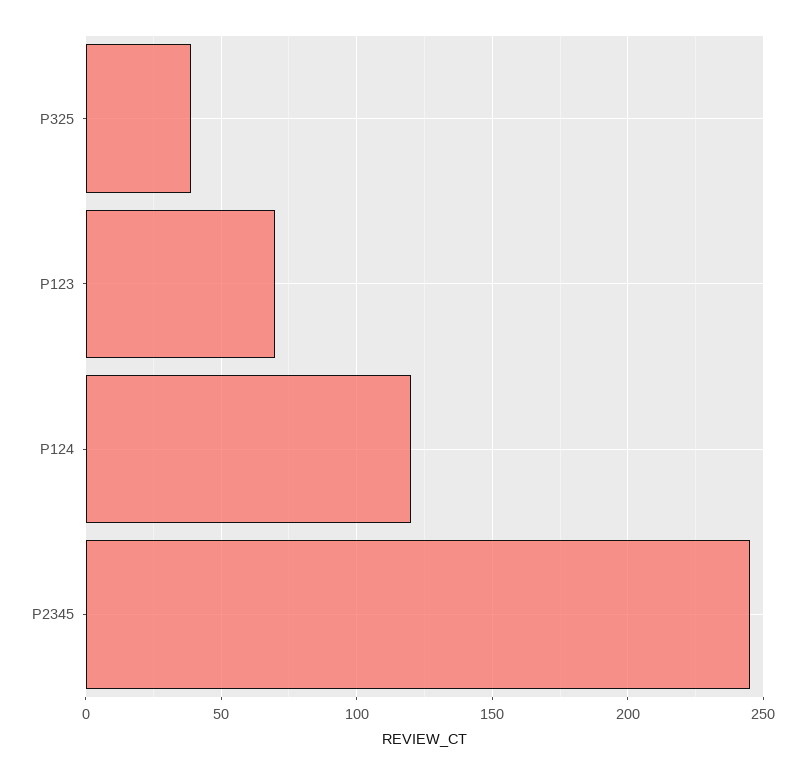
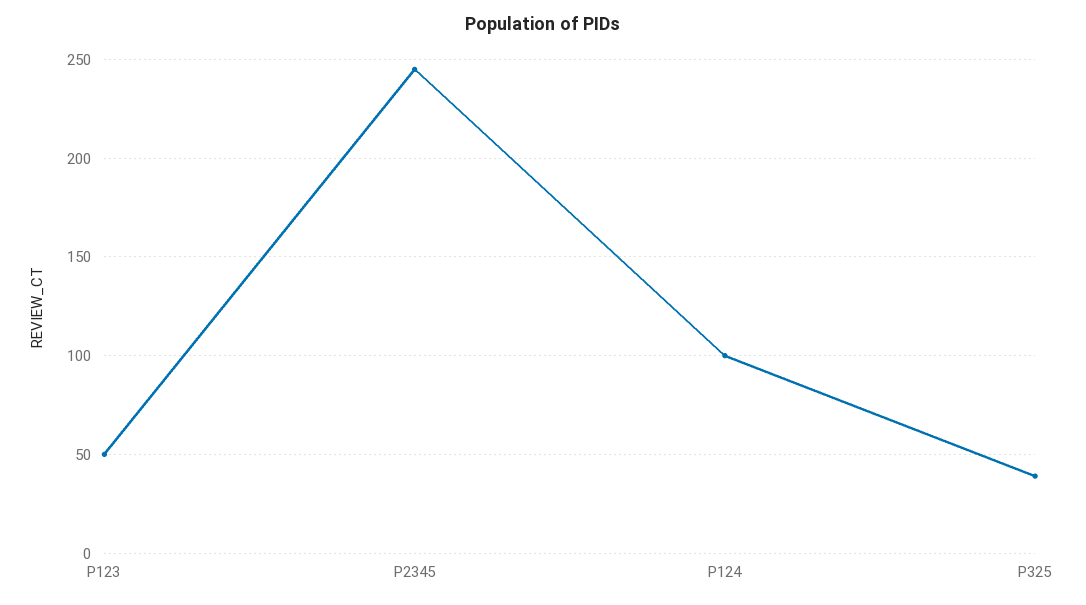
  {
    "P325": 40,
-   "P123": 70,
+   "P123": 50,
-   "P124": 120,
+   "P124": 100,
    "P2345": 245
  }

